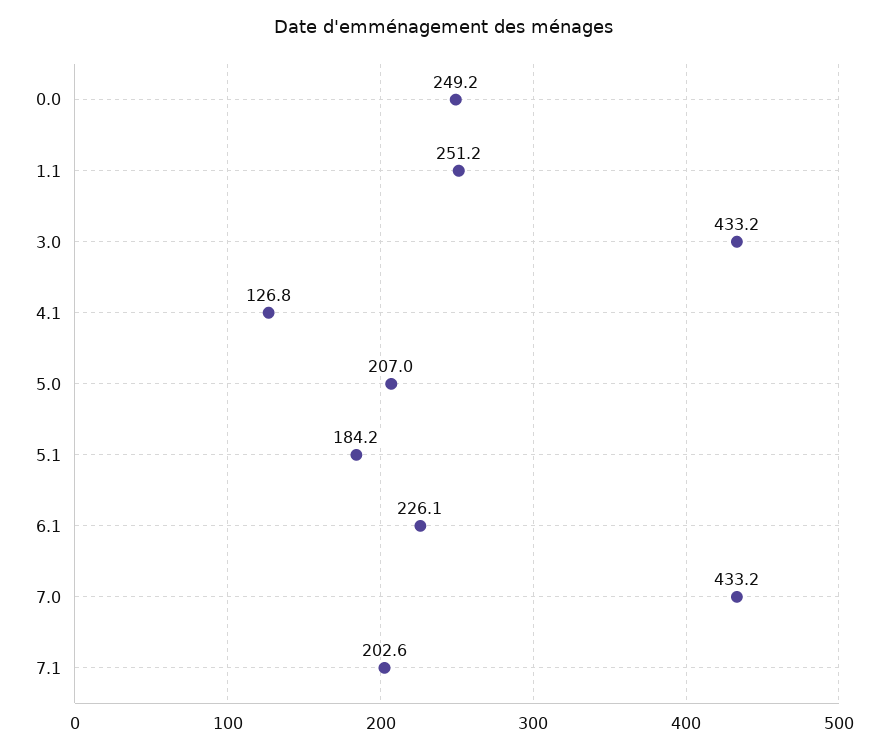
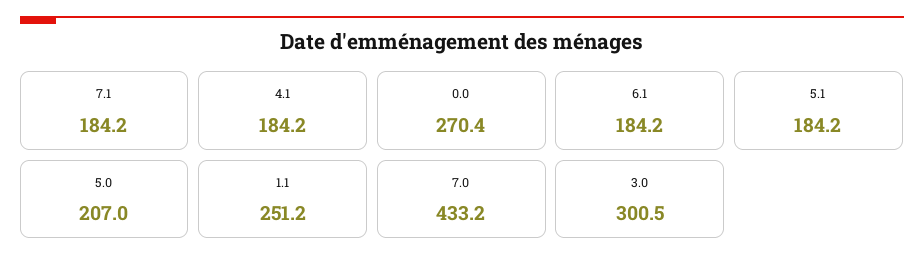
  {
-   "0.0": 249.2,
+   "0.0": 270.4,
    "1.1": 251.2,
-   "3.0": 433.2,
+   "3.0": 300.5,
-   "4.1": 126.8,
+   "4.1": 184.2,
    "5.0": 207,
    "5.1": 184.2,
-   "6.1": 226.1,
+   "6.1": 184.2,
    "7.0": 433.2,
-   "7.1": 202.6
+   "7.1": 184.2
  }

